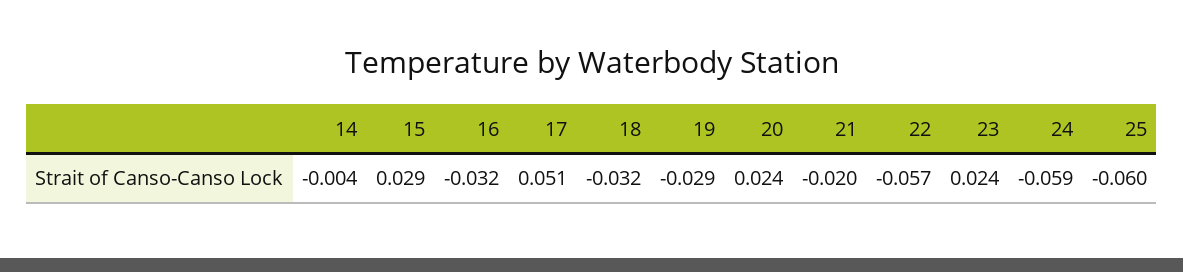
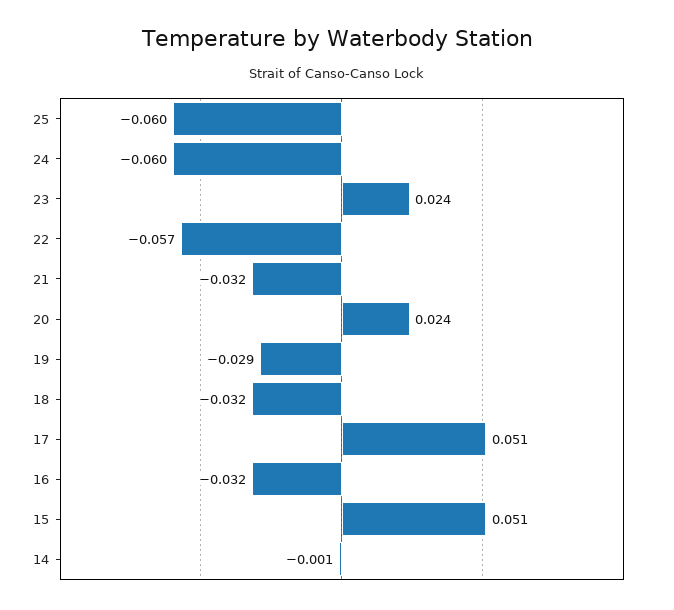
  {
-   "14": -0.004,
+   "14": -0.001,
-   "15": 0.029,
+   "15": 0.051,
    "16": -0.032,
    "17": 0.051,
    "18": -0.032,
    "19": -0.029,
    "20": 0.024,
-   "21": -0.02,
+   "21": -0.032,
    "22": -0.057,
    "23": 0.024,
-   "24": -0.059,
+   "24": -0.06,
    "25": -0.06
  }

